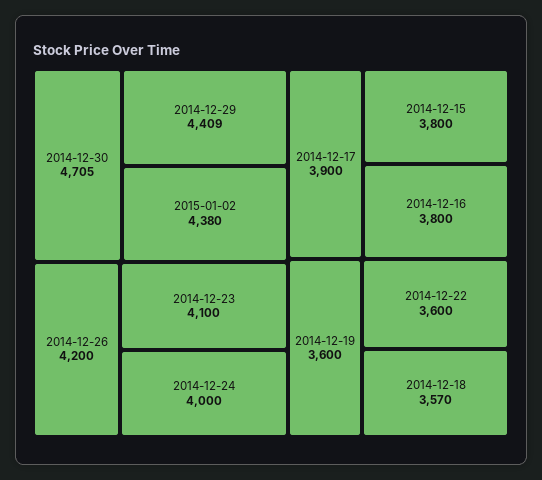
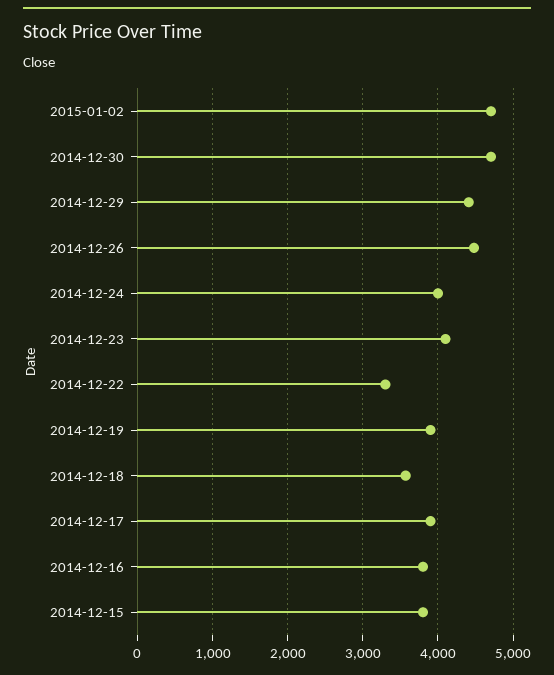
  {
    "2014-12-30": 4705,
    "2014-12-29": 4409,
-   "2015-01-02": 4380,
+   "2015-01-02": 4700,
-   "2014-12-26": 4200,
+   "2014-12-26": 4500,
    "2014-12-23": 4100,
    "2014-12-24": 4000,
    "2014-12-17": 3900,
    "2014-12-15": 3800,
    "2014-12-16": 3800,
-   "2014-12-19": 3600,
+   "2014-12-19": 3900,
-   "2014-12-22": 3600,
+   "2014-12-22": 3300,
    "2014-12-18": 3570
  }

